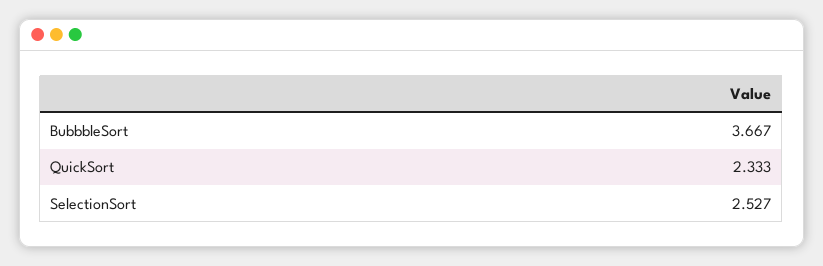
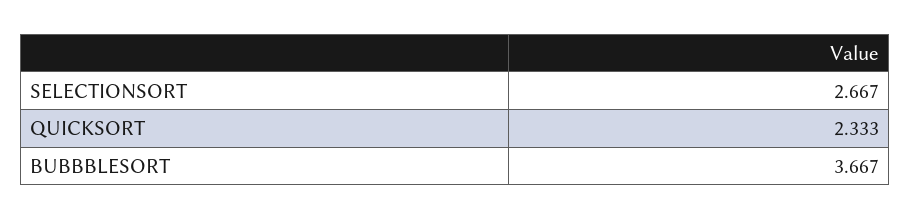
  {
    "BubbbleSort": 3.667,
    "QuickSort": 2.333,
-   "SelectionSort": 2.527
+   "SelectionSort": 2.667
  }

